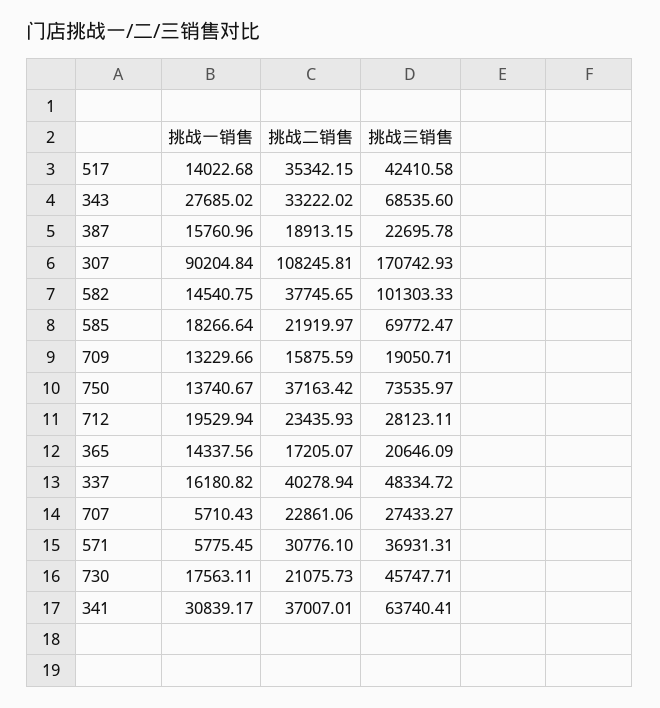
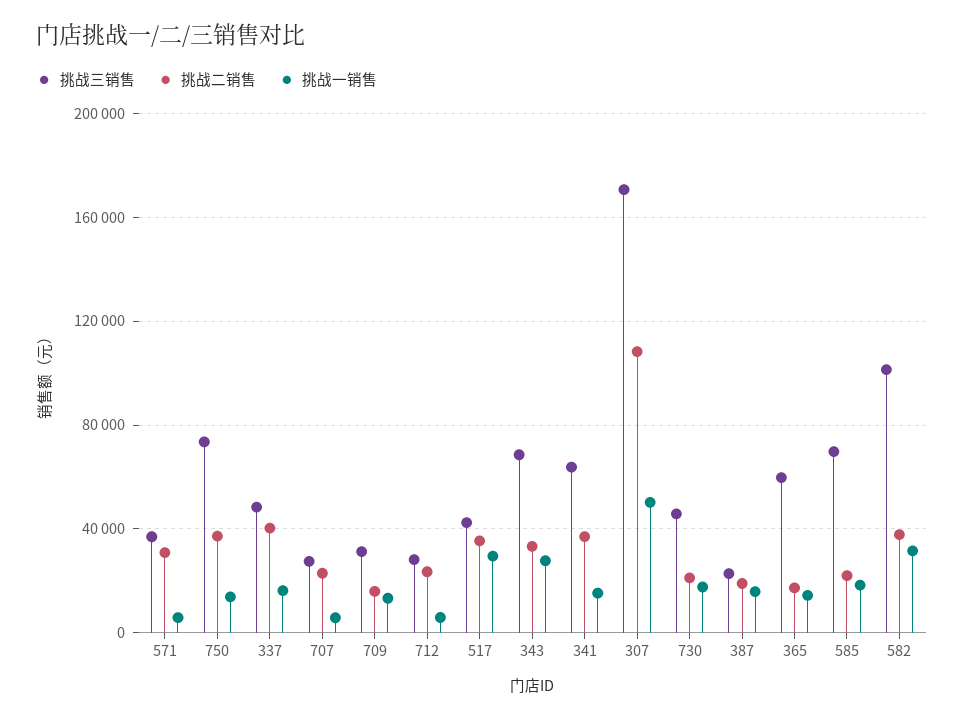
  {
    "挑战一销售": {
-     "517": 14022.68,
+     "517": 30000,
      "343": 27685.02,
      "387": 15760.96,
-     "307": 90204.84,
+     "307": 50000,
-     "582": 14540.75,
+     "582": 30000,
      "585": 18266.64,
      "709": 13229.66,
      "750": 13740.67,
-     "712": 19529.94,
+     "712": 5000,
      "365": 14337.56,
      "337": 16180.82,
      "707": 5710.43,
      "571": 5775.45,
      "730": 17563.11,
-     "341": 30839.17
+     "341": 15000
    },
    "挑战二销售": {
      "517": 35342.15,
      "343": 33222.02,
      "387": 18913.15,
      "307": 108245.81,
      "582": 37745.65,
      "585": 21919.97,
      "709": 15875.59,
      "750": 37163.42,
      "712": 23435.93,
      "365": 17205.07,
      "337": 40278.94,
      "707": 22861.06,
      "571": 30776.1,
      "730": 21075.73,
      "341": 37007.01
    },
    "挑战三销售": {
      "517": 42410.58,
      "343": 68535.6,
      "387": 22695.78,
      "307": 170742.93,
      "582": 101303.33,
      "585": 69772.47,
-     "709": 19050.71,
+     "709": 30000,
      "750": 73535.97,
      "712": 28123.11,
-     "365": 20646.09,
+     "365": 60000,
      "337": 48334.72,
      "707": 27433.27,
      "571": 36931.31,
      "730": 45747.71,
      "341": 63740.41
    }
  }

